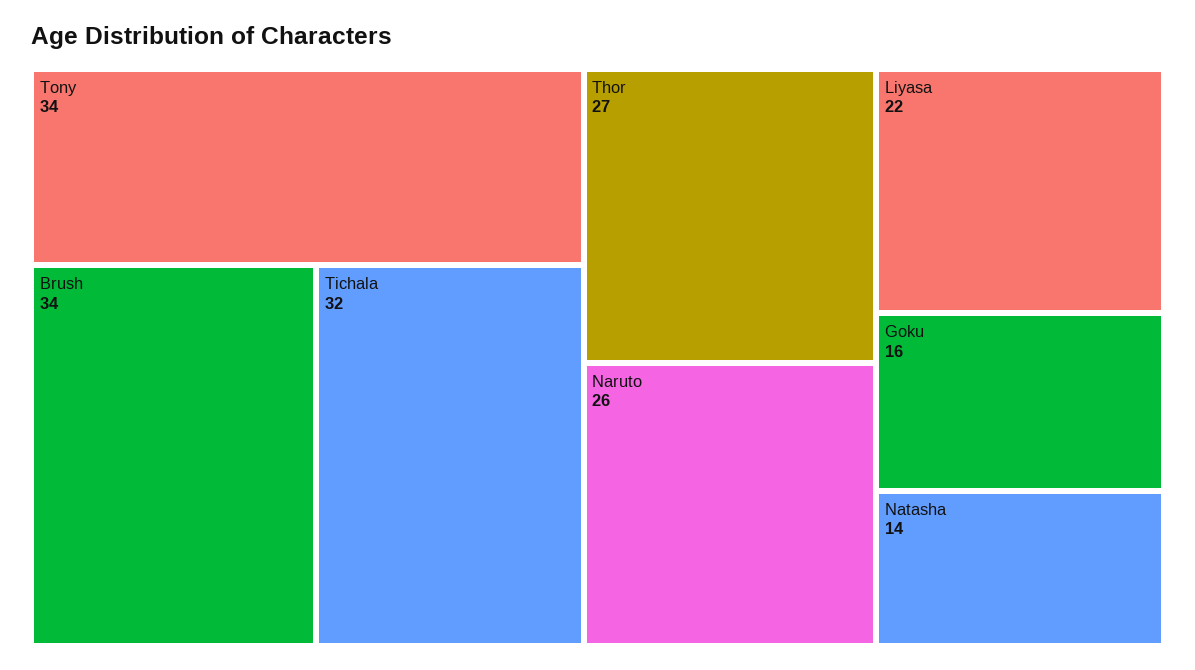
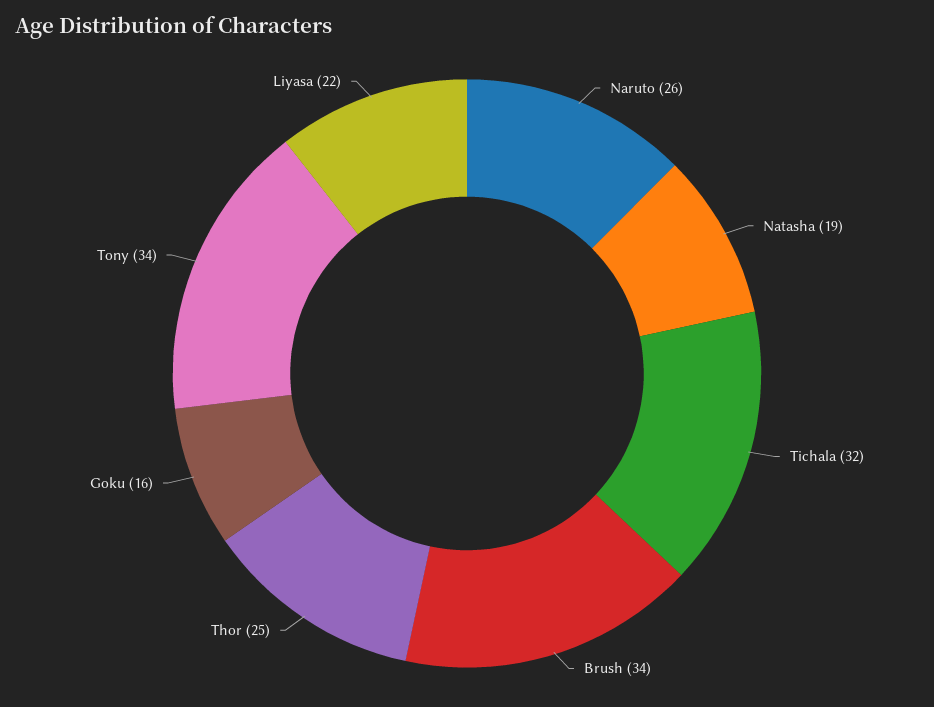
  {
    "Tony": 34,
    "Brush": 34,
    "Tichala": 32,
-   "Thor": 27,
+   "Thor": 25,
    "Naruto": 26,
    "Liyasa": 22,
    "Goku": 16,
-   "Natasha": 14
+   "Natasha": 19
  }

